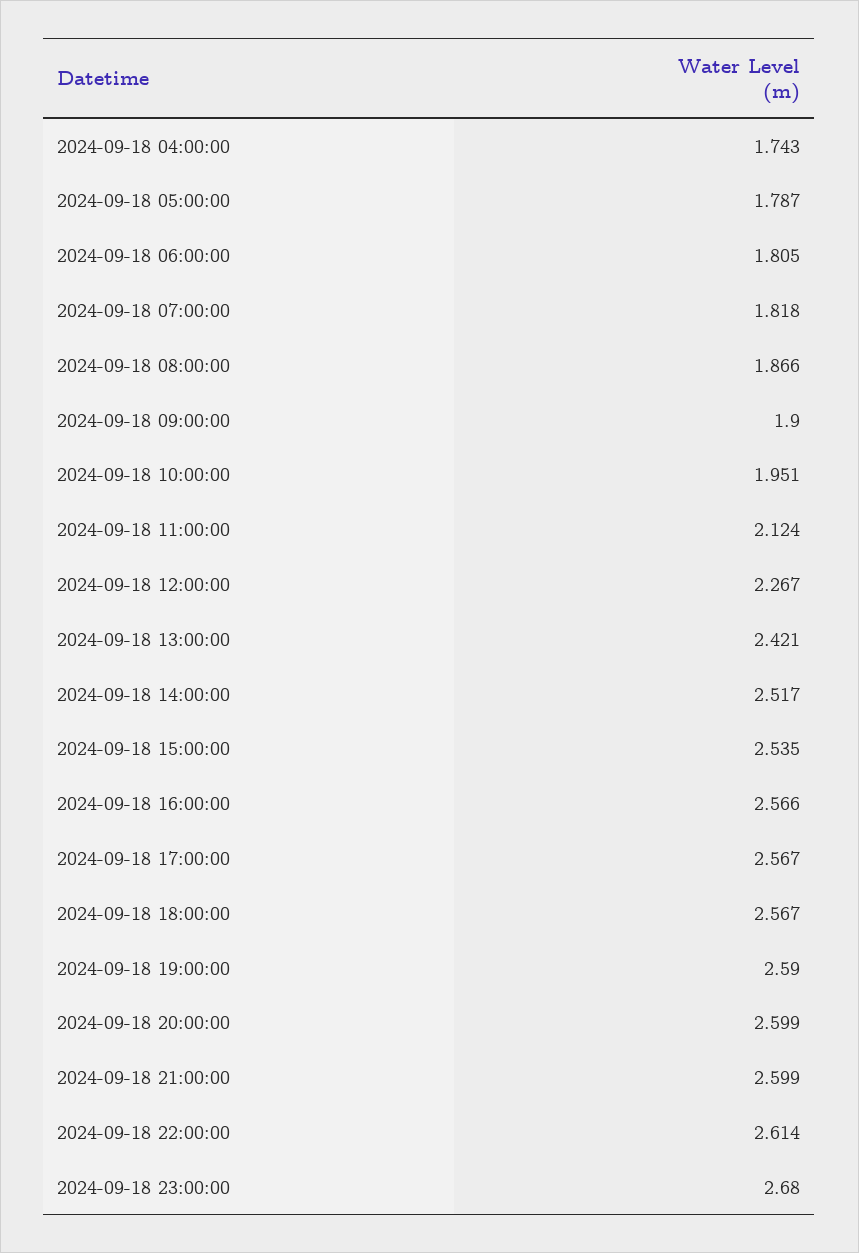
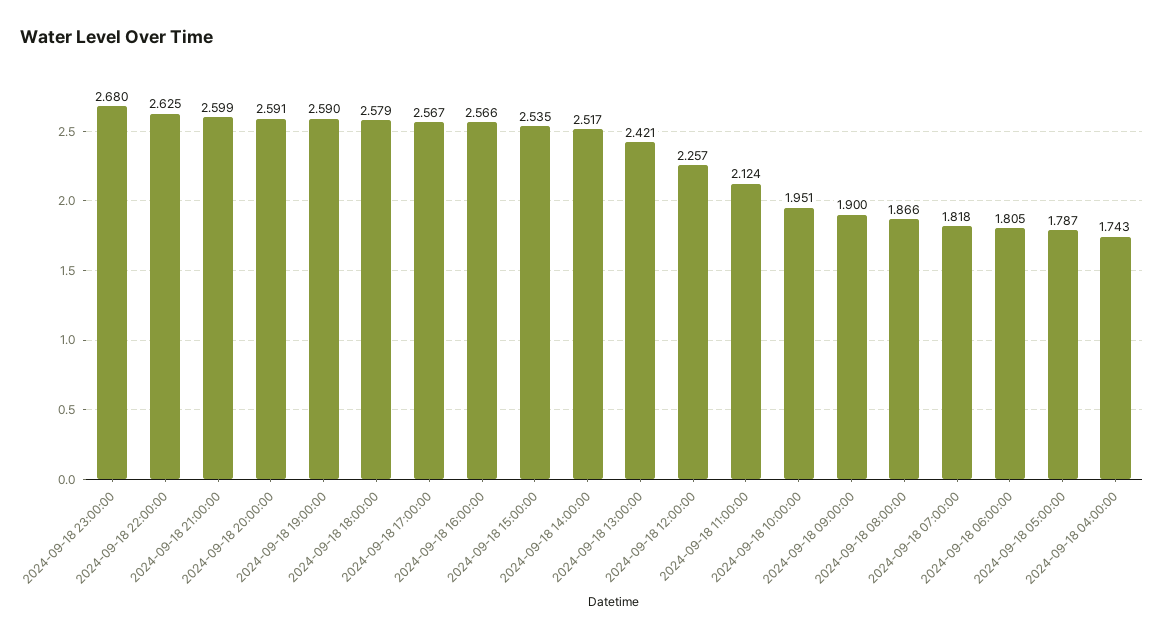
  {
    "2024-09-18 04:00:00": 1.743,
    "2024-09-18 05:00:00": 1.787,
    "2024-09-18 06:00:00": 1.805,
    "2024-09-18 07:00:00": 1.818,
    "2024-09-18 08:00:00": 1.866,
    "2024-09-18 09:00:00": 1.9,
    "2024-09-18 10:00:00": 1.951,
    "2024-09-18 11:00:00": 2.124,
-   "2024-09-18 12:00:00": 2.267,
+   "2024-09-18 12:00:00": 2.257,
    "2024-09-18 13:00:00": 2.421,
    "2024-09-18 14:00:00": 2.517,
    "2024-09-18 15:00:00": 2.535,
    "2024-09-18 16:00:00": 2.566,
    "2024-09-18 17:00:00": 2.567,
-   "2024-09-18 18:00:00": 2.567,
+   "2024-09-18 18:00:00": 2.579,
    "2024-09-18 19:00:00": 2.59,
-   "2024-09-18 20:00:00": 2.599,
+   "2024-09-18 20:00:00": 2.591,
    "2024-09-18 21:00:00": 2.599,
-   "2024-09-18 22:00:00": 2.614,
+   "2024-09-18 22:00:00": 2.625,
    "2024-09-18 23:00:00": 2.68
  }

